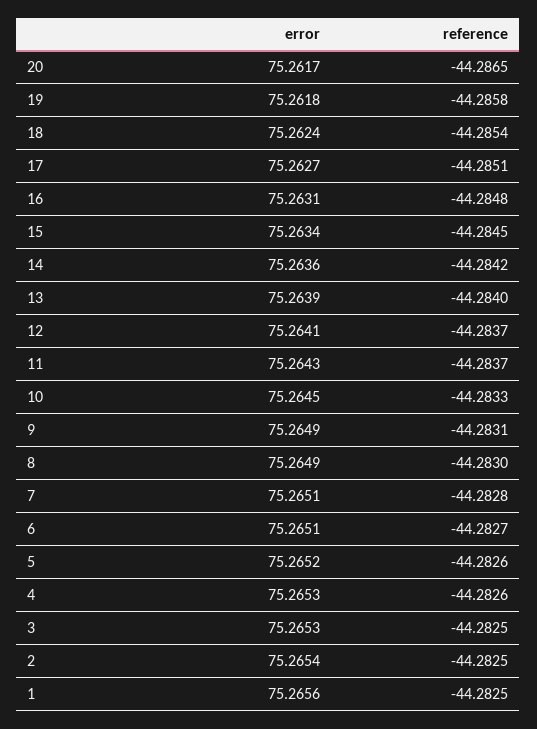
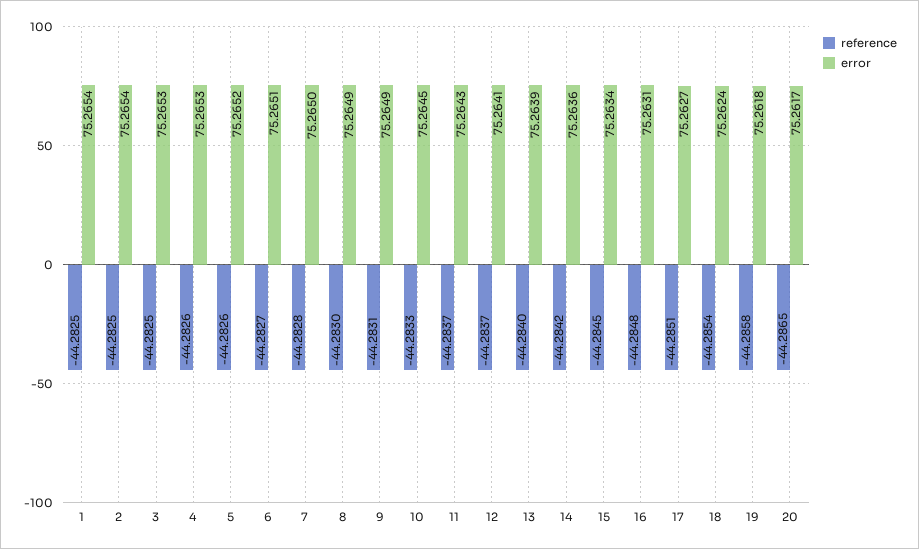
  {
    "error": {
      "20": 75.2617,
      "19": 75.2618,
      "18": 75.2624,
      "17": 75.2627,
      "16": 75.2631,
      "15": 75.2634,
      "14": 75.2636,
      "13": 75.2639,
      "12": 75.2641,
      "11": 75.2643,
      "10": 75.2645,
      "9": 75.2649,
      "8": 75.2649,
-     "7": 75.2651,
+     "7": 75.265,
      "6": 75.2651,
      "5": 75.2652,
      "4": 75.2653,
      "3": 75.2653,
      "2": 75.2654,
-     "1": 75.2656
+     "1": 75.2654
    },
    "reference": {
      "20": -44.2865,
      "19": -44.2858,
      "18": -44.2854,
      "17": -44.2851,
      "16": -44.2848,
      "15": -44.2845,
      "14": -44.2842,
      "13": -44.284,
      "12": -44.2837,
      "11": -44.2837,
      "10": -44.2833,
      "9": -44.2831,
      "8": -44.283,
      "7": -44.2828,
      "6": -44.2827,
      "5": -44.2826,
      "4": -44.2826,
      "3": -44.2825,
      "2": -44.2825,
      "1": -44.2825
    }
  }

